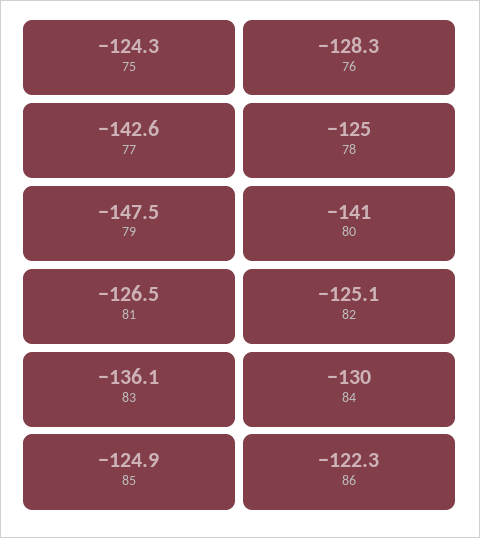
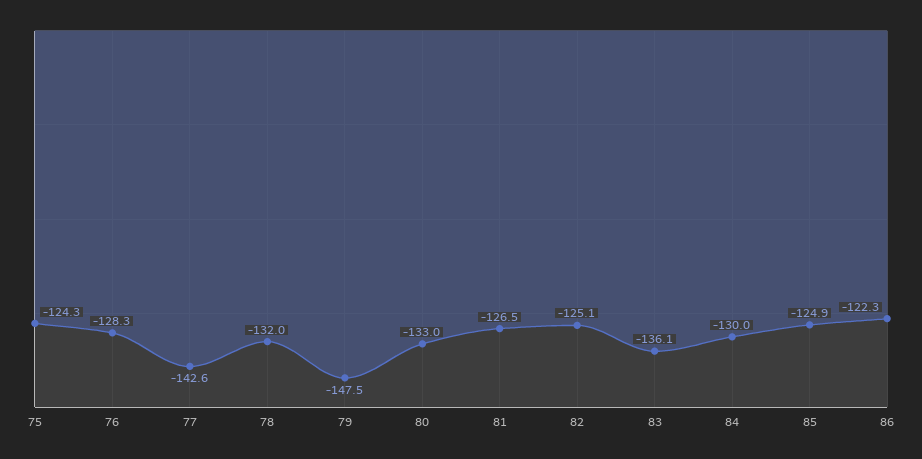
  {
    "75": -124.3,
    "76": -128.3,
    "77": -142.6,
-   "78": -125,
+   "78": -132,
    "79": -147.5,
-   "80": -141,
+   "80": -133,
    "81": -126.5,
    "82": -125.1,
    "83": -136.1,
    "84": -130,
    "85": -124.9,
    "86": -122.3
  }

